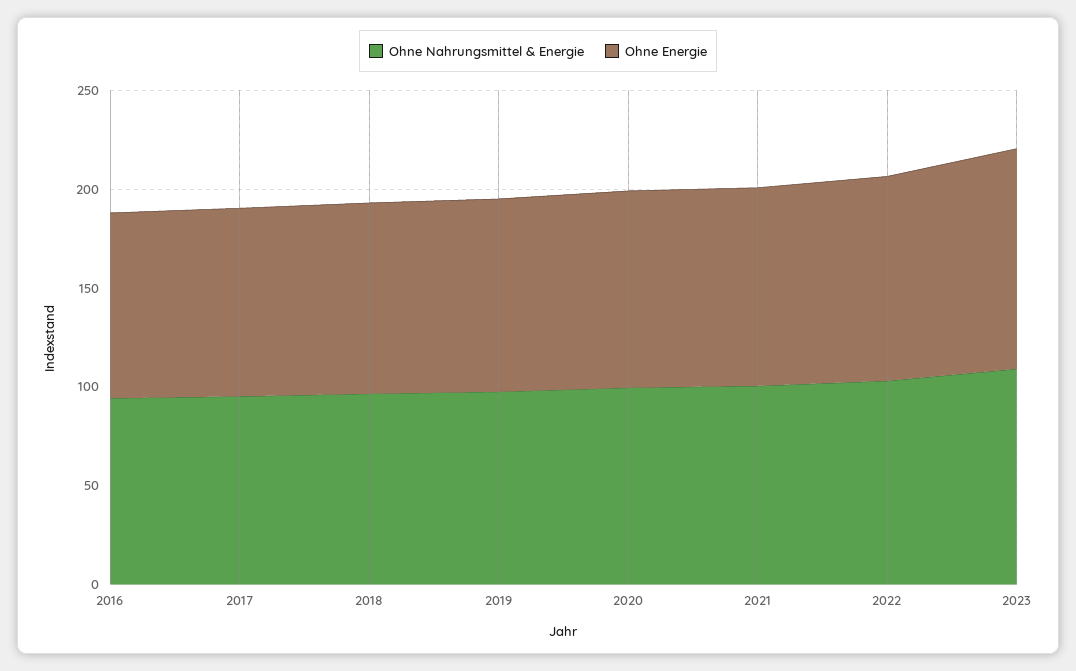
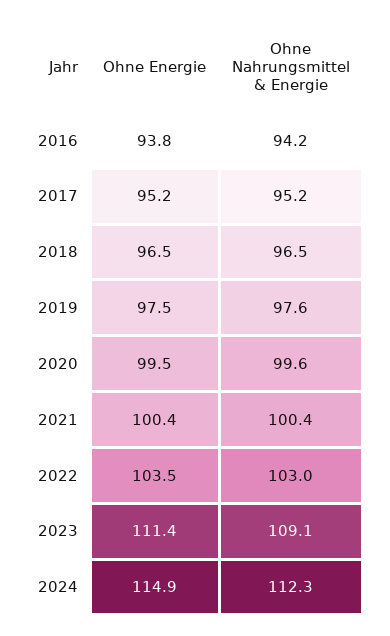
  {
    "Ohne Nahrungsmittel & Energie": {
      "2016": 94.2,
      "2017": 95.2,
      "2018": 96.5,
      "2019": 97.6,
      "2020": 99.6,
      "2021": 100.4,
      "2022": 103,
-     "2023": 109.1
+     "2023": 109.1,
+     "2024": 112.3
    },
    "Ohne Energie": {
      "2016": 93.8,
      "2017": 95.2,
      "2018": 96.5,
      "2019": 97.5,
      "2020": 99.5,
      "2021": 100.4,
      "2022": 103.5,
-     "2023": 111.4
+     "2023": 111.4,
+     "2024": 114.9
    }
  }

